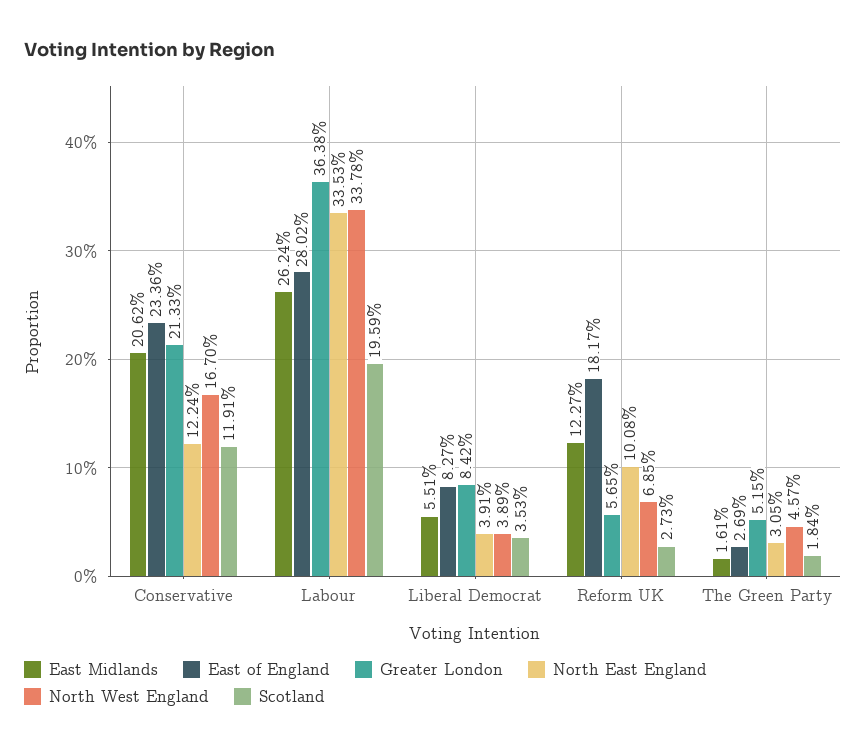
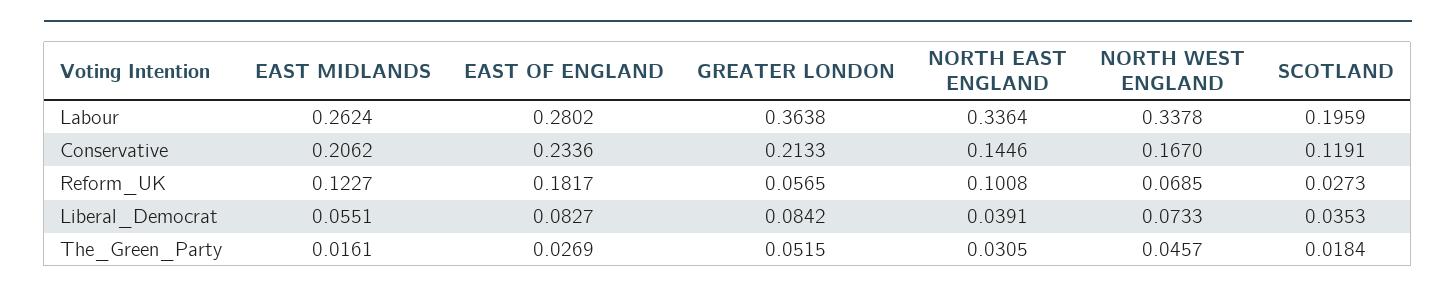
  {
    "East Midlands": {
      "Conservative": 0.2062,
      "Labour": 0.2624,
      "Liberal Democrat": 0.0551,
      "Reform UK": 0.1227,
      "The Green Party": 0.0161
    },
    "East of England": {
      "Conservative": 0.2336,
      "Labour": 0.2802,
      "Liberal Democrat": 0.0827,
      "Reform UK": 0.1817,
      "The Green Party": 0.0269
    },
    "Greater London": {
      "Conservative": 0.2133,
      "Labour": 0.3638,
      "Liberal Democrat": 0.0842,
      "Reform UK": 0.0565,
      "The Green Party": 0.0515
    },
    "North East England": {
-     "Conservative": 0.1224,
+     "Conservative": 0.1446,
-     "Labour": 0.3353,
+     "Labour": 0.3364,
      "Liberal Democrat": 0.0391,
      "Reform UK": 0.1008,
      "The Green Party": 0.0305
    },
    "North West England": {
      "Conservative": 0.167,
      "Labour": 0.3378,
-     "Liberal Democrat": 0.0389,
+     "Liberal Democrat": 0.0733,
      "Reform UK": 0.0685,
      "The Green Party": 0.0457
    },
    "Scotland": {
      "Conservative": 0.1191,
      "Labour": 0.1959,
      "Liberal Democrat": 0.0353,
      "Reform UK": 0.0273,
      "The Green Party": 0.0184
    }
  }

